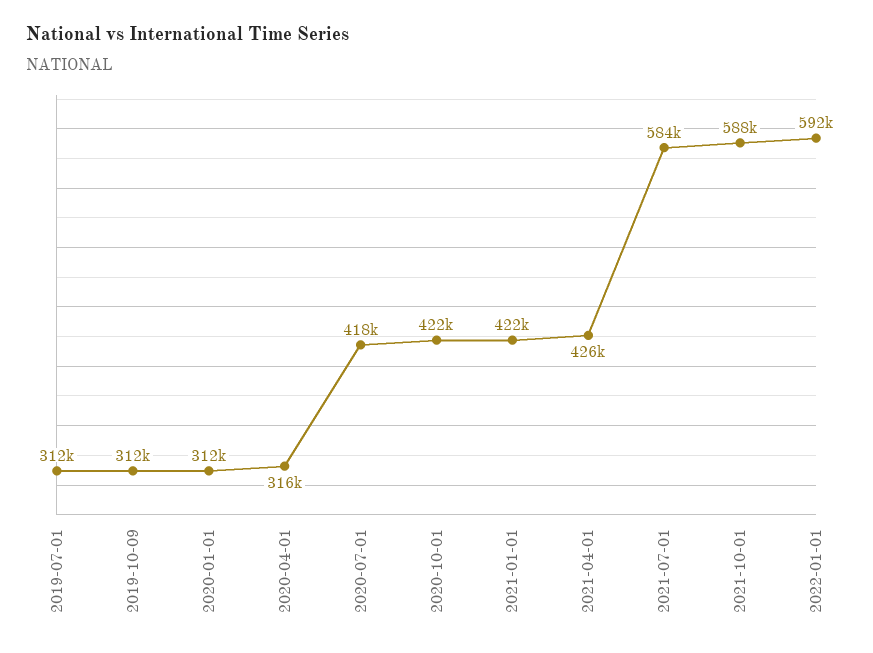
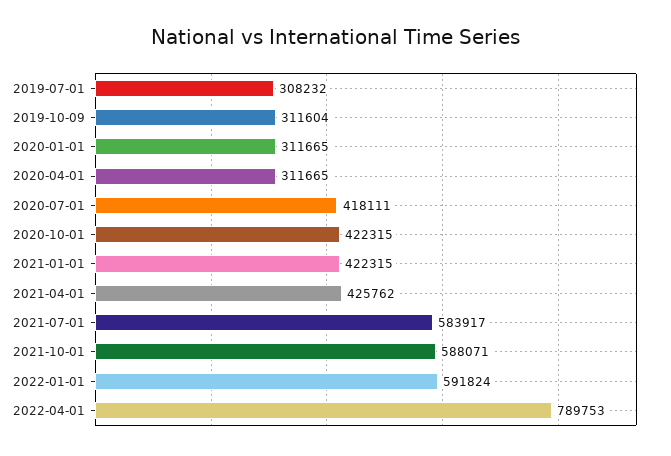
  {
-   "2019-07-01": 312000,
+   "2019-07-01": 308232,
    "2019-10-09": 311604,
    "2020-01-01": 311665,
-   "2020-04-01": 316000,
+   "2020-04-01": 311665,
    "2020-07-01": 418111,
    "2020-10-01": 422315,
    "2021-01-01": 422315,
    "2021-04-01": 425762,
    "2021-07-01": 583917,
    "2021-10-01": 588071,
-   "2022-01-01": 591824
+   "2022-01-01": 591824,
+   "2022-04-01": 789753
  }

